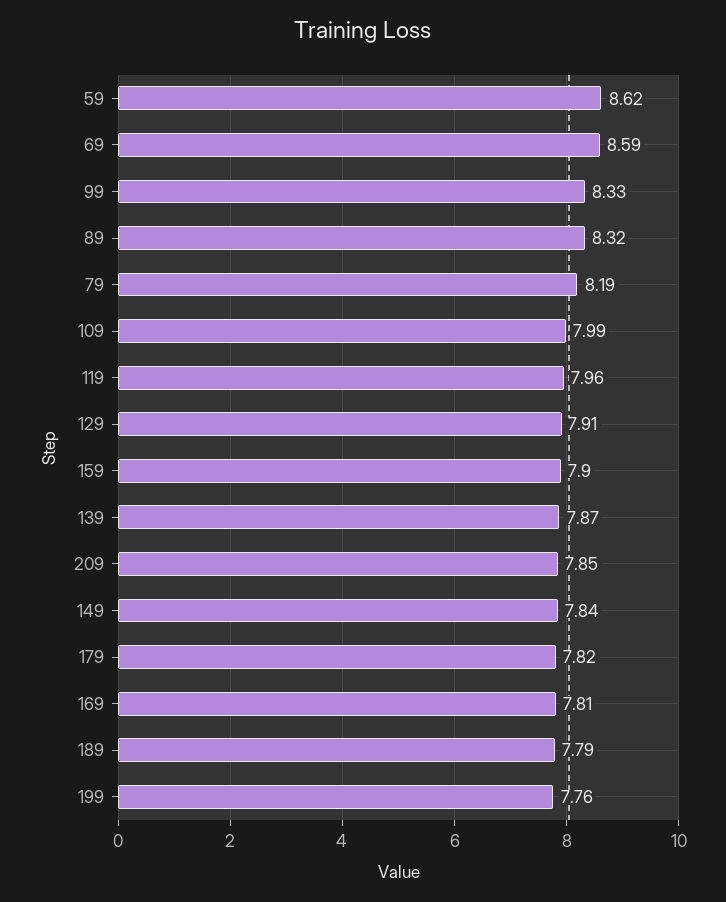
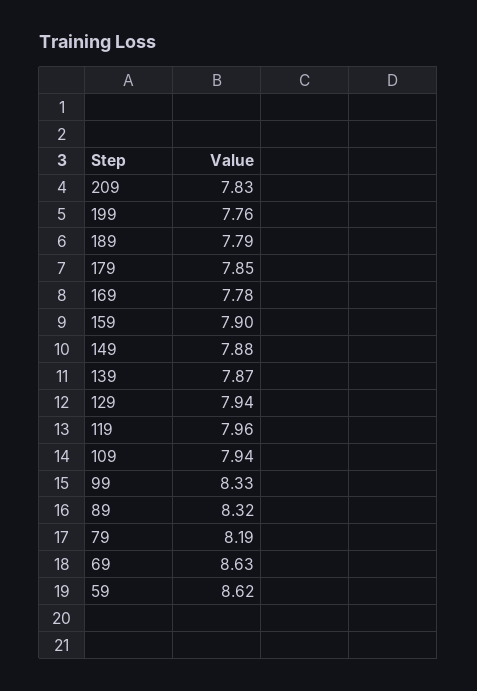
  {
    "59": 8.62,
-   "69": 8.59,
+   "69": 8.63,
    "99": 8.33,
    "89": 8.32,
    "79": 8.19,
-   "109": 7.99,
+   "109": 7.94,
    "119": 7.96,
-   "129": 7.91,
+   "129": 7.94,
    "159": 7.9,
    "139": 7.87,
-   "209": 7.85,
+   "209": 7.83,
-   "149": 7.84,
+   "149": 7.88,
-   "179": 7.82,
+   "179": 7.85,
-   "169": 7.81,
+   "169": 7.78,
    "189": 7.79,
    "199": 7.76
  }

